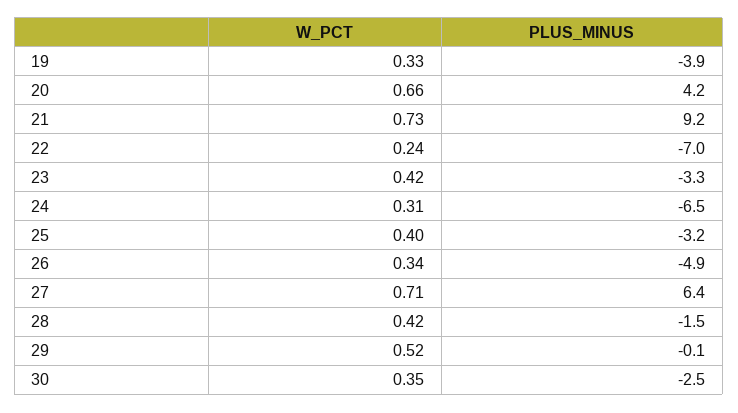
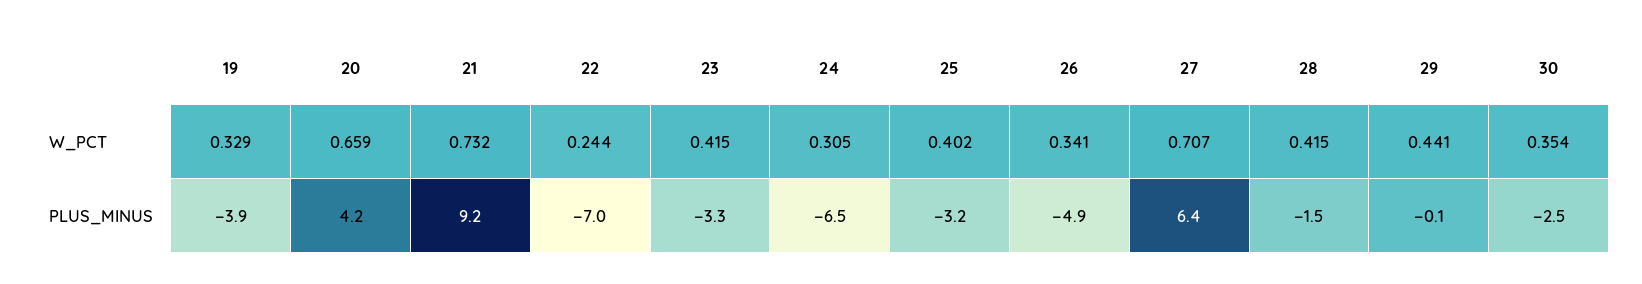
  {
    "W_PCT": {
      "19": 0.329,
      "20": 0.659,
      "21": 0.732,
      "22": 0.244,
      "23": 0.415,
      "24": 0.305,
      "25": 0.402,
      "26": 0.341,
      "27": 0.707,
      "28": 0.415,
-     "29": 0.52,
+     "29": 0.441,
      "30": 0.354
    },
    "PLUS_MINUS": {
      "19": -3.9,
      "20": 4.2,
      "21": 9.2,
      "22": -7,
      "23": -3.3,
      "24": -6.5,
      "25": -3.2,
      "26": -4.9,
      "27": 6.4,
      "28": -1.5,
      "29": -0.1,
      "30": -2.5
    }
  }

